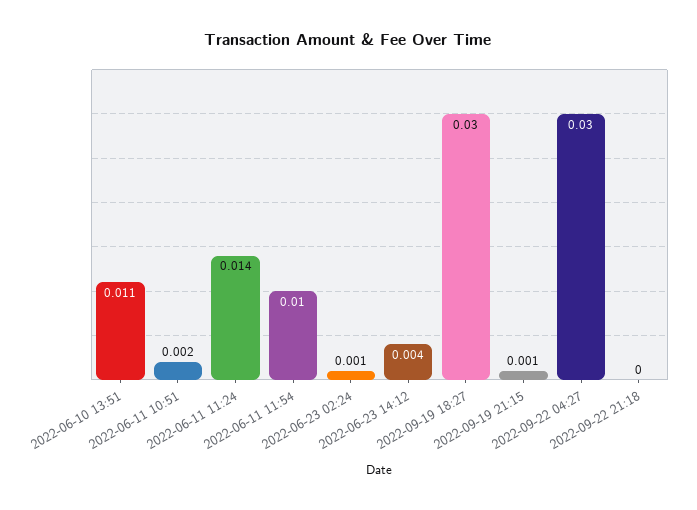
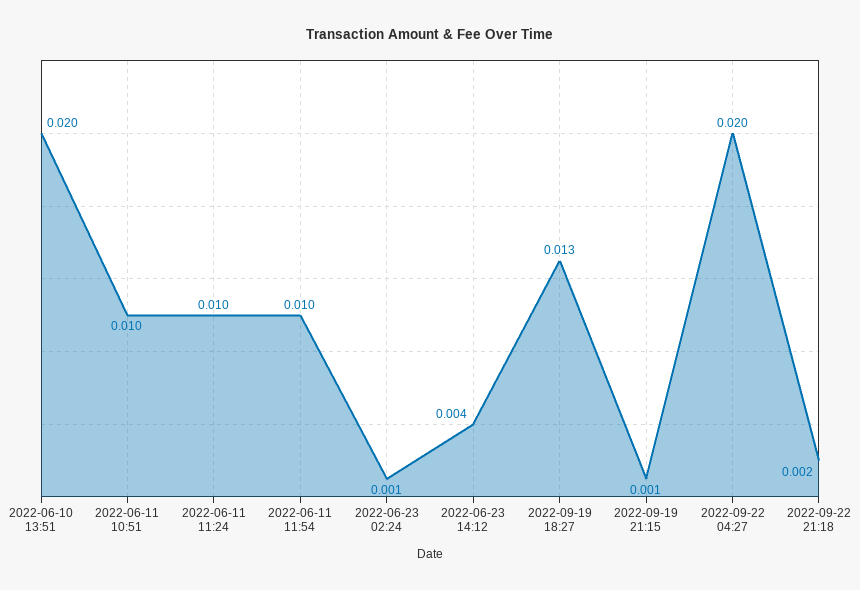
  {
-   "2022-06-10 13:51": 0.011,
+   "2022-06-10 13:51": 0.02,
-   "2022-06-11 10:51": 0.002,
+   "2022-06-11 10:51": 0.01,
-   "2022-06-11 11:24": 0.014,
+   "2022-06-11 11:24": 0.01,
    "2022-06-11 11:54": 0.01,
    "2022-06-23 02:24": 0.001,
    "2022-06-23 14:12": 0.004,
-   "2022-09-19 18:27": 0.03,
+   "2022-09-19 18:27": 0.013,
    "2022-09-19 21:15": 0.001,
-   "2022-09-22 04:27": 0.03,
+   "2022-09-22 04:27": 0.02,
-   "2022-09-22 21:18": 0
+   "2022-09-22 21:18": 0.002
  }

